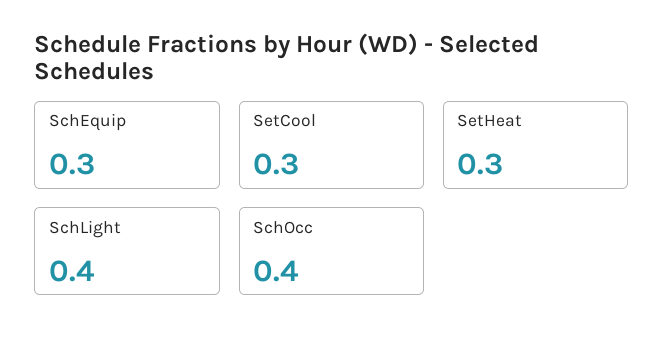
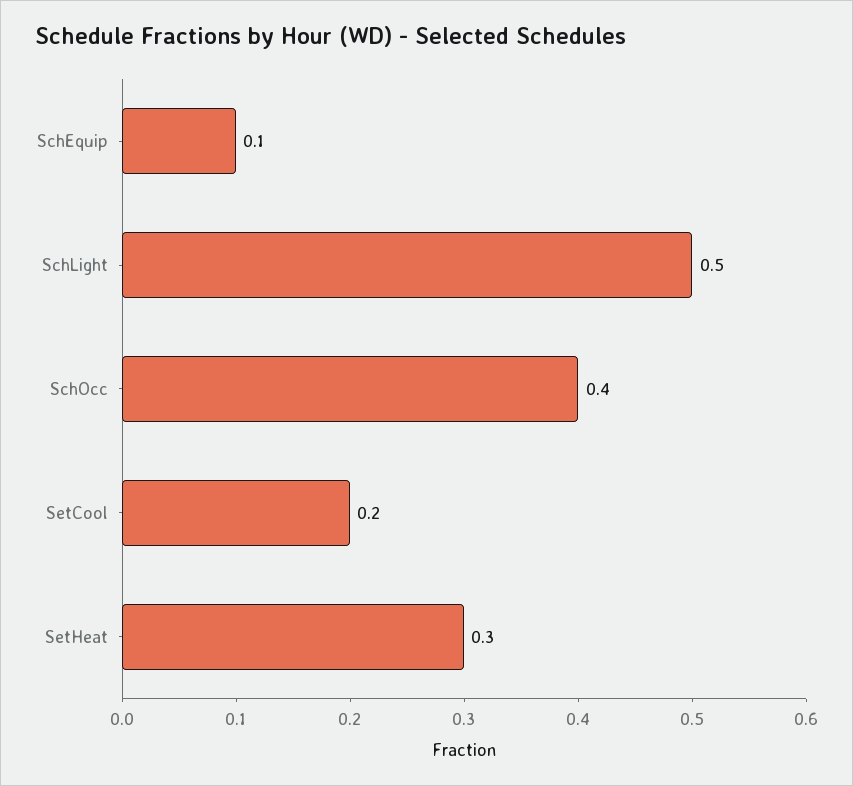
  {
-   "SchEquip": 0.3,
+   "SchEquip": 0.1,
-   "SetCool": 0.3,
+   "SetCool": 0.2,
    "SetHeat": 0.3,
-   "SchLight": 0.4,
+   "SchLight": 0.5,
    "SchOcc": 0.4
  }

